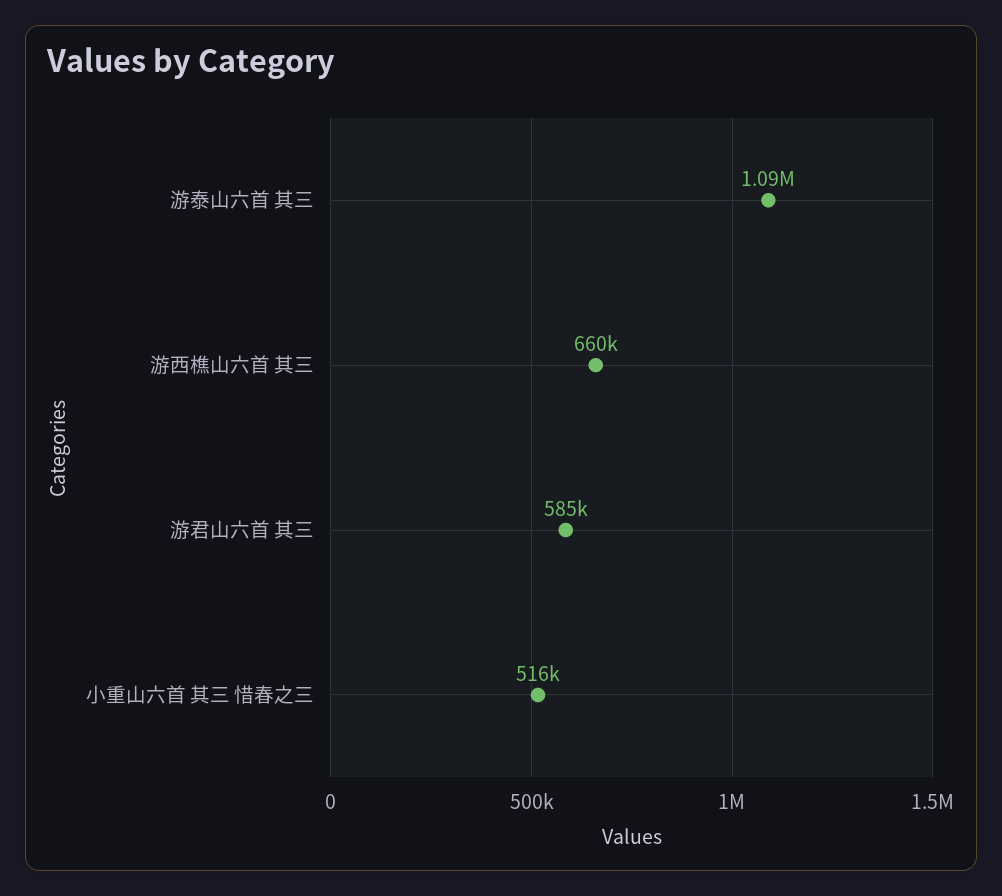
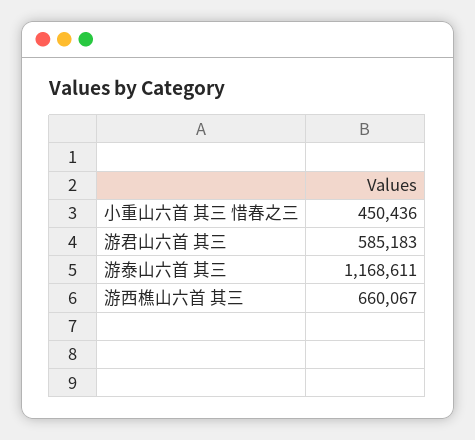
  {
-   "游泰山六首 其三": 1090000,
+   "游泰山六首 其三": 1168611,
    "游西樵山六首 其三": 660067,
    "游君山六首 其三": 585183,
-   "小重山六首 其三 惜春之三": 516000
+   "小重山六首 其三 惜春之三": 450436
  }

